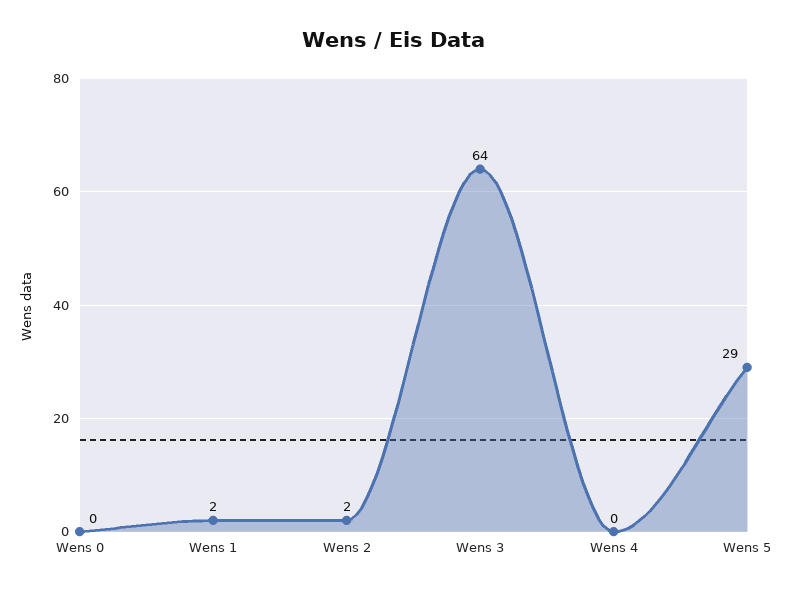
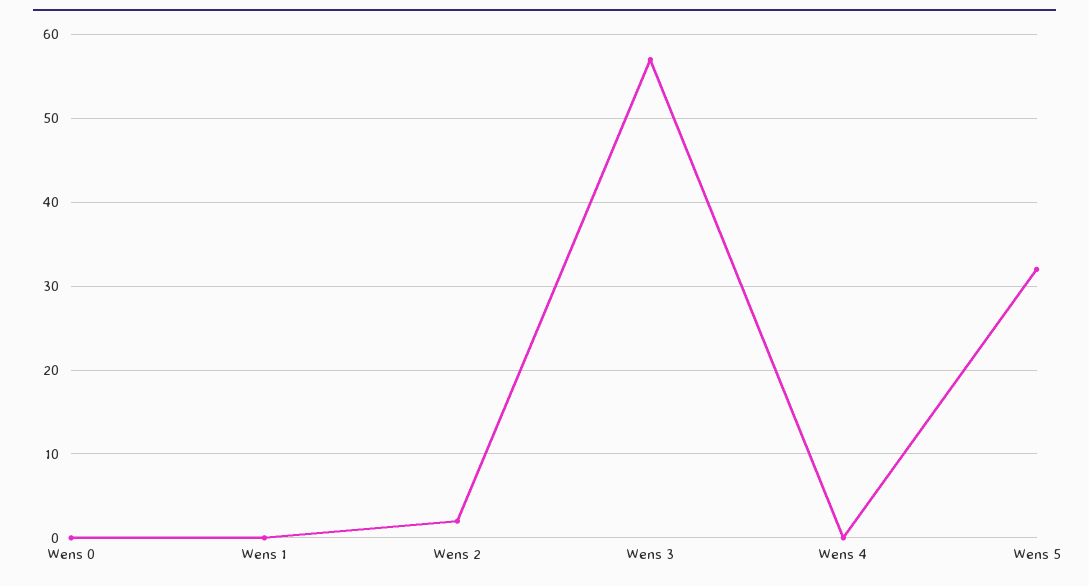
  {
    "Wens 0": 0,
-   "Wens 1": 2,
+   "Wens 1": 0,
    "Wens 2": 2,
-   "Wens 3": 64,
+   "Wens 3": 57,
    "Wens 4": 0,
-   "Wens 5": 29
+   "Wens 5": 32
  }

